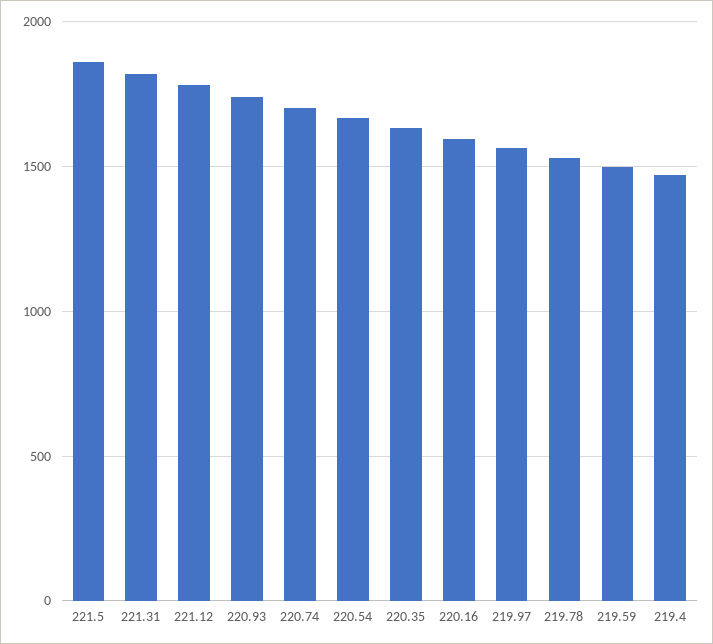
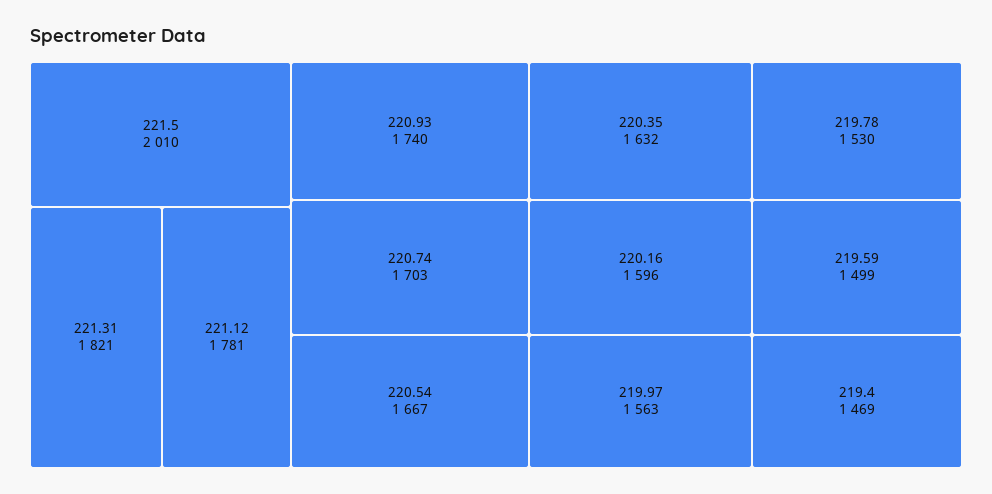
  {
-   "221.5": 1850,
+   "221.5": 2010,
    "221.31": 1821,
    "221.12": 1781,
    "220.93": 1740,
    "220.74": 1703,
    "220.54": 1667,
    "220.35": 1632,
    "220.16": 1596,
    "219.97": 1563,
    "219.78": 1530,
    "219.59": 1499,
    "219.4": 1469
  }

